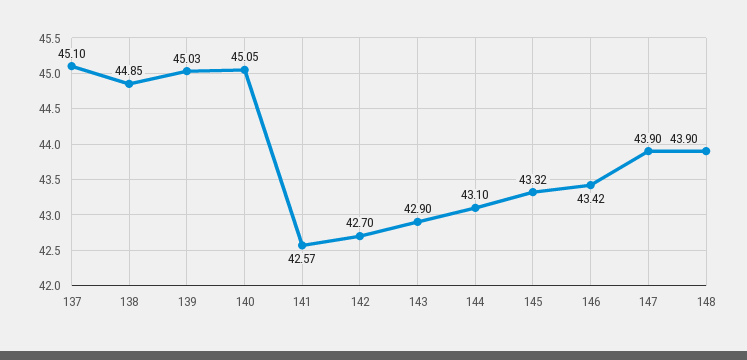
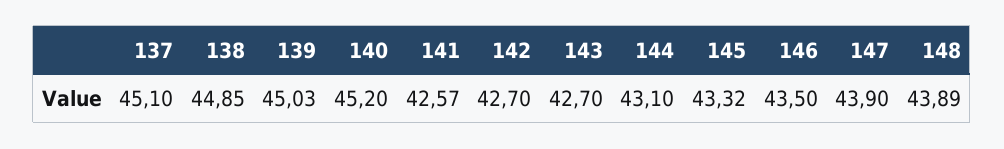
  {
    "137": 45.1,
    "138": 44.85,
    "139": 45.03,
-   "140": 45.05,
+   "140": 45.2,
    "141": 42.57,
    "142": 42.7,
-   "143": 42.9,
+   "143": 42.7,
    "144": 43.1,
    "145": 43.32,
-   "146": 43.42,
+   "146": 43.5,
    "147": 43.9,
-   "148": 43.9
+   "148": 43.89
  }

